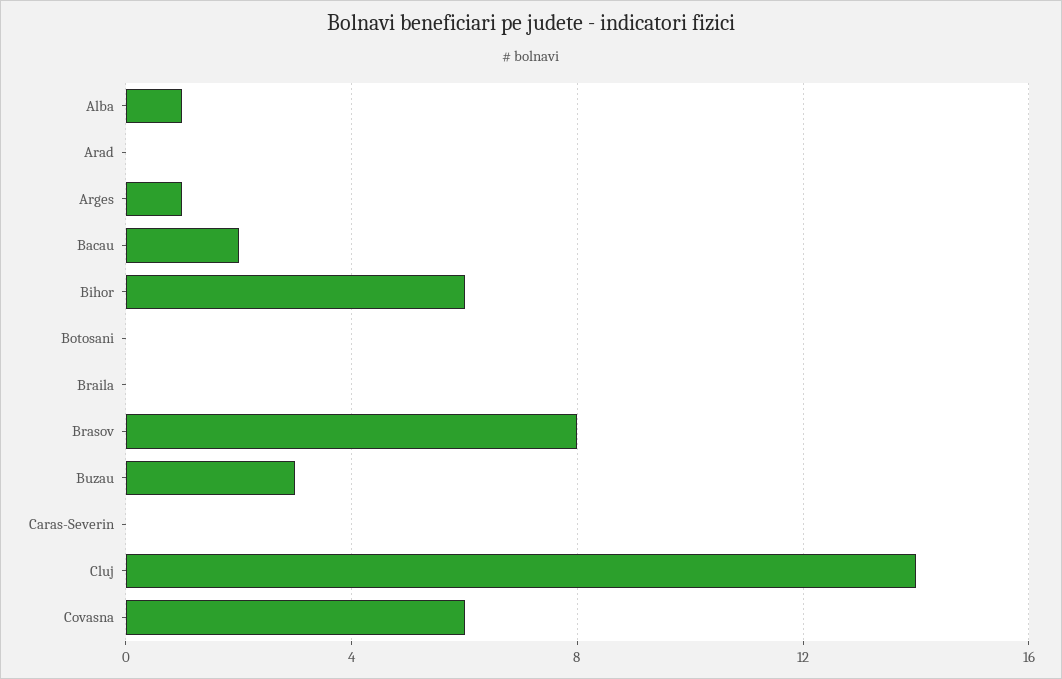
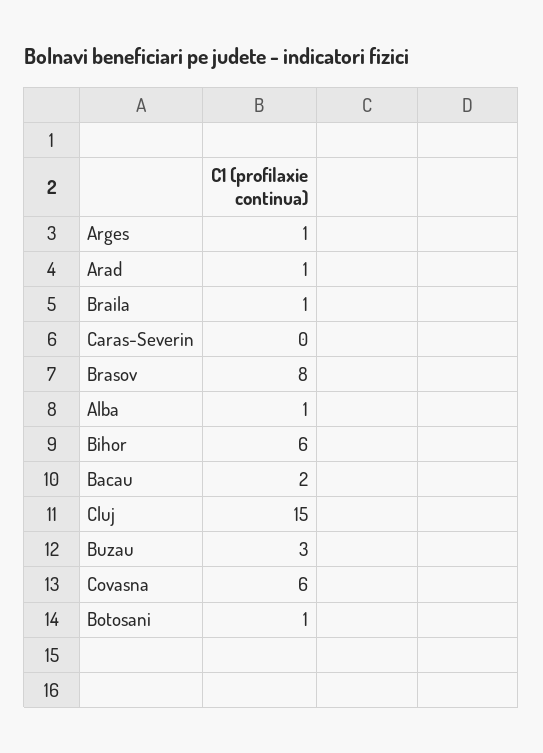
  {
    "Alba": 1,
-   "Arad": 0,
+   "Arad": 1,
    "Arges": 1,
    "Bacau": 2,
    "Bihor": 6,
-   "Botosani": 0,
+   "Botosani": 1,
-   "Braila": 0,
+   "Braila": 1,
    "Brasov": 8,
    "Buzau": 3,
    "Caras-Severin": 0,
-   "Cluj": 14,
+   "Cluj": 15,
    "Covasna": 6
  }

